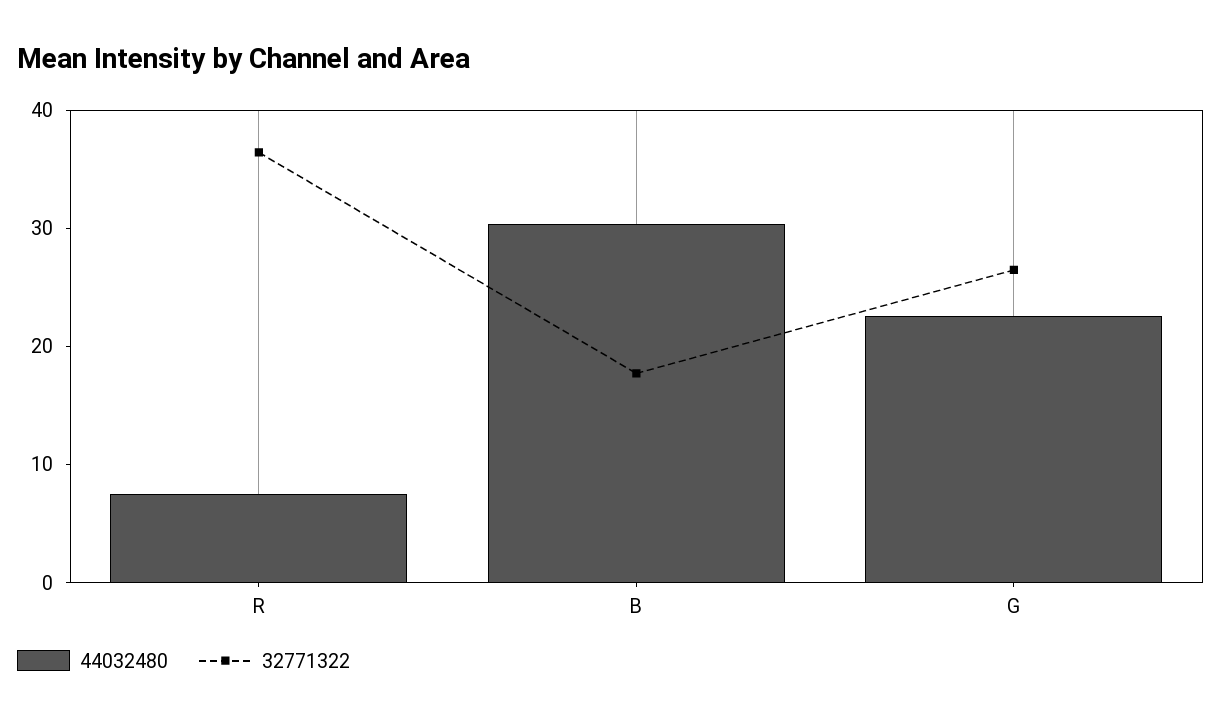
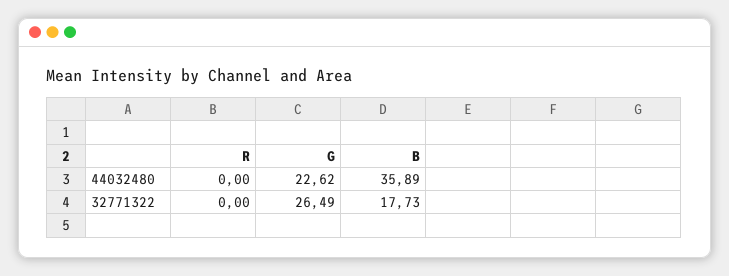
  {
    "44032480": {
-     "R": 8,
+     "R": 0,
-     "B": 30,
+     "B": 35.89,
      "G": 22.62
    },
    "32771322": {
-     "R": 36,
+     "R": 0,
      "B": 17.73,
      "G": 26.49
    }
  }

